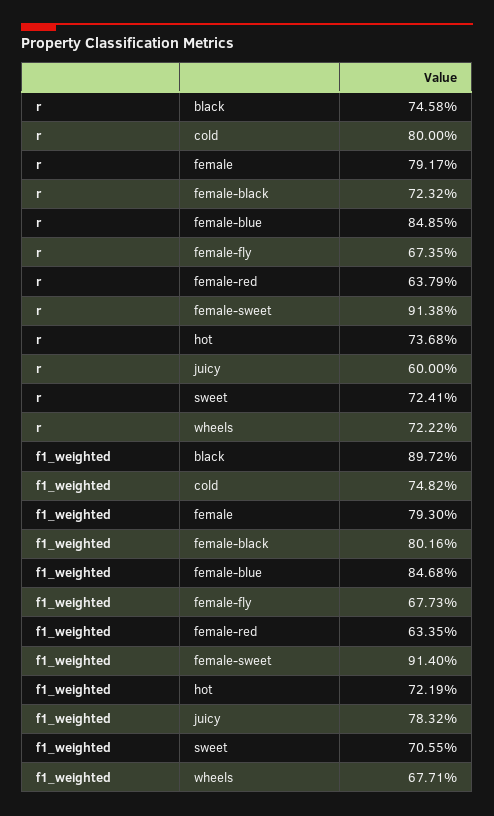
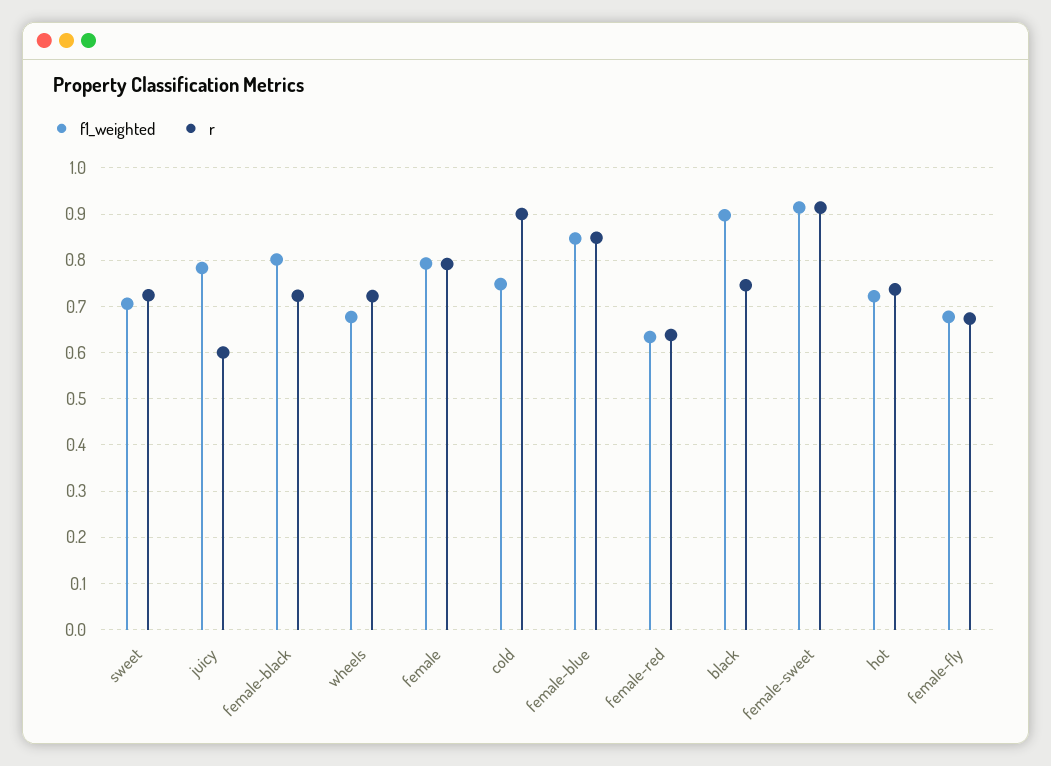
  {
    "r": {
      "black": 0.7458,
-     "cold": 0.8,
+     "cold": 0.9,
      "female": 0.7917,
      "female-black": 0.7232,
      "female-blue": 0.8485,
      "female-fly": 0.6735,
      "female-red": 0.6379,
      "female-sweet": 0.9138,
      "hot": 0.7368,
      "juicy": 0.6,
      "sweet": 0.7241,
      "wheels": 0.7222
    },
    "f1_weighted": {
      "black": 0.8972,
      "cold": 0.7482,
      "female": 0.793,
      "female-black": 0.8016,
      "female-blue": 0.8468,
      "female-fly": 0.6773,
      "female-red": 0.6335,
      "female-sweet": 0.914,
      "hot": 0.7219,
      "juicy": 0.7832,
      "sweet": 0.7055,
      "wheels": 0.6771
    }
  }

